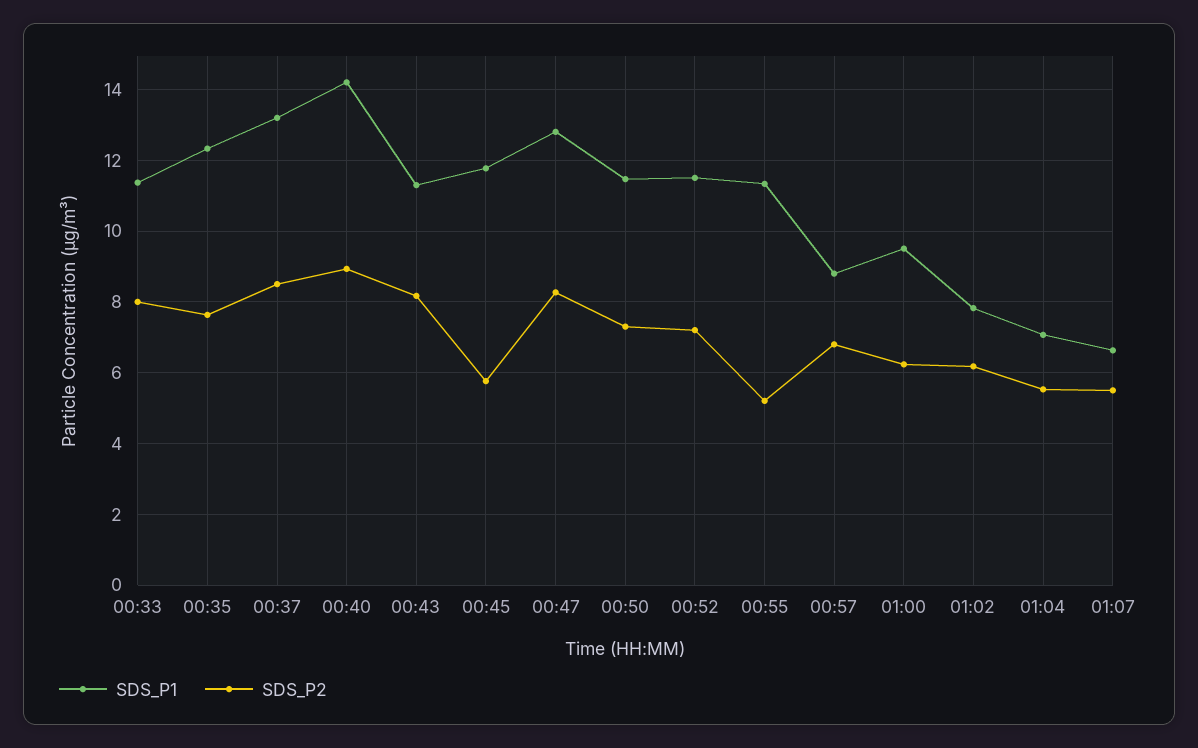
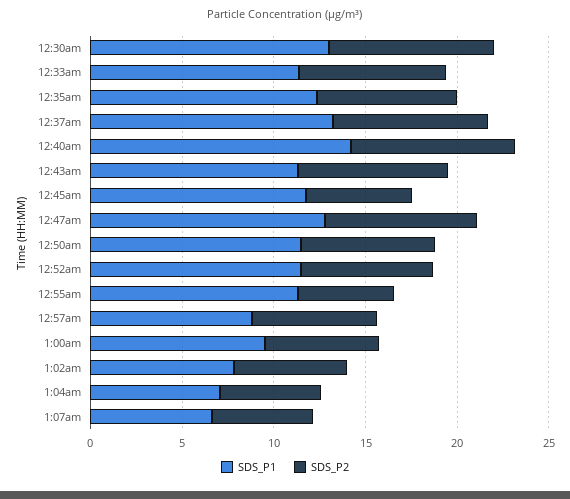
  {
    "SDS_P1": {
      "00:33": 11.4,
      "00:35": 12.4,
      "00:37": 13.2,
      "00:40": 14.2,
      "00:43": 11.4,
      "00:45": 11.8,
      "00:47": 12.8,
      "00:50": 11.4,
      "00:52": 11.6,
      "00:55": 11.4,
      "00:57": 8.8,
      "01:00": 9.6,
      "01:02": 7.8,
      "01:04": 7,
-     "01:07": 6.6
+     "01:07": 6.6,
+     "12:30am": 13
    },
    "SDS_P2": {
      "00:33": 8,
      "00:35": 7.6,
      "00:37": 8.6,
      "00:40": 9,
      "00:43": 8.2,
      "00:45": 5.8,
      "00:47": 8.2,
      "00:50": 7.4,
      "00:52": 7.2,
      "00:55": 5.2,
      "00:57": 6.8,
      "01:00": 6.2,
      "01:02": 6.2,
      "01:04": 5.6,
-     "01:07": 5.6
+     "01:07": 5.6,
+     "12:30am": 9
    }
  }

